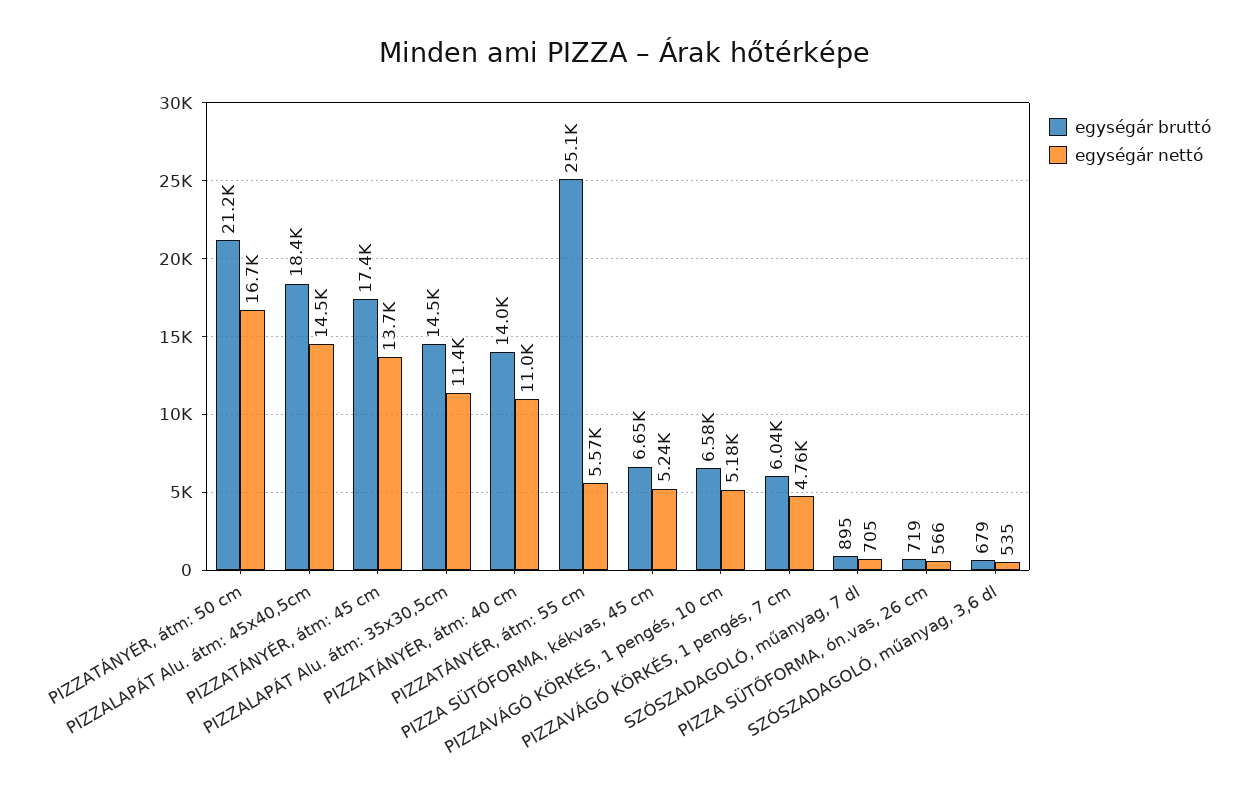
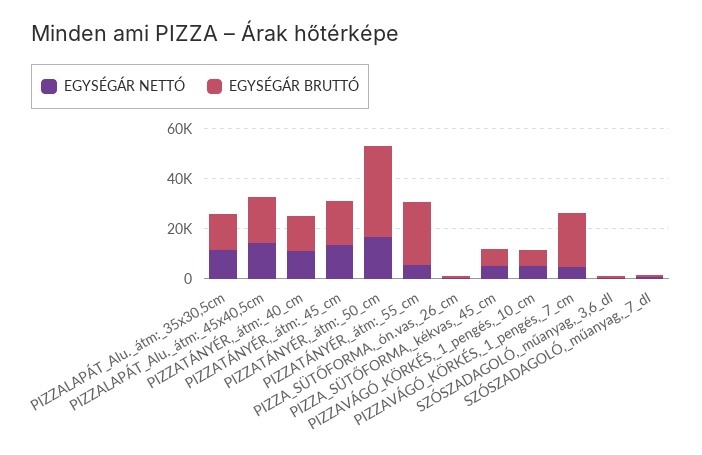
  {
    "egységár bruttó": {
-     "PIZZATÁNYÉR, átm: 50 cm": 21200,
+     "PIZZATÁNYÉR, átm: 50 cm": 35000,
      "PIZZALAPÁT Alu. átm: 45x40,5cm": 18400,
      "PIZZATÁNYÉR, átm: 45 cm": 17400,
      "PIZZALAPÁT Alu. átm: 35x30,5cm": 14500,
      "PIZZATÁNYÉR, átm: 40 cm": 14000,
      "PIZZATÁNYÉR, átm: 55 cm": 25100,
      "PIZZA SÜTŐFORMA, kékvas, 45 cm": 6650,
      "PIZZAVÁGÓ KÖRKÉS, 1 pengés, 10 cm": 6580,
-     "PIZZAVÁGÓ KÖRKÉS, 1 pengés, 7 cm": 6040,
+     "PIZZAVÁGÓ KÖRKÉS, 1 pengés, 7 cm": 20000,
      "SZÓSZADAGOLÓ, műanyag, 7 dl": 895,
      "PIZZA SÜTŐFORMA, ón.vas, 26 cm": 719,
      "SZÓSZADAGOLÓ, műanyag, 3,6 dl": 679
    },
    "egységár nettó": {
      "PIZZATÁNYÉR, átm: 50 cm": 16700,
      "PIZZALAPÁT Alu. átm: 45x40,5cm": 14500,
      "PIZZATÁNYÉR, átm: 45 cm": 13700,
      "PIZZALAPÁT Alu. átm: 35x30,5cm": 11400,
      "PIZZATÁNYÉR, átm: 40 cm": 11000,
      "PIZZATÁNYÉR, átm: 55 cm": 5570,
      "PIZZA SÜTŐFORMA, kékvas, 45 cm": 5240,
      "PIZZAVÁGÓ KÖRKÉS, 1 pengés, 10 cm": 5180,
      "PIZZAVÁGÓ KÖRKÉS, 1 pengés, 7 cm": 4760,
      "SZÓSZADAGOLÓ, műanyag, 7 dl": 705,
      "PIZZA SÜTŐFORMA, ón.vas, 26 cm": 566,
      "SZÓSZADAGOLÓ, műanyag, 3,6 dl": 535
    }
  }

